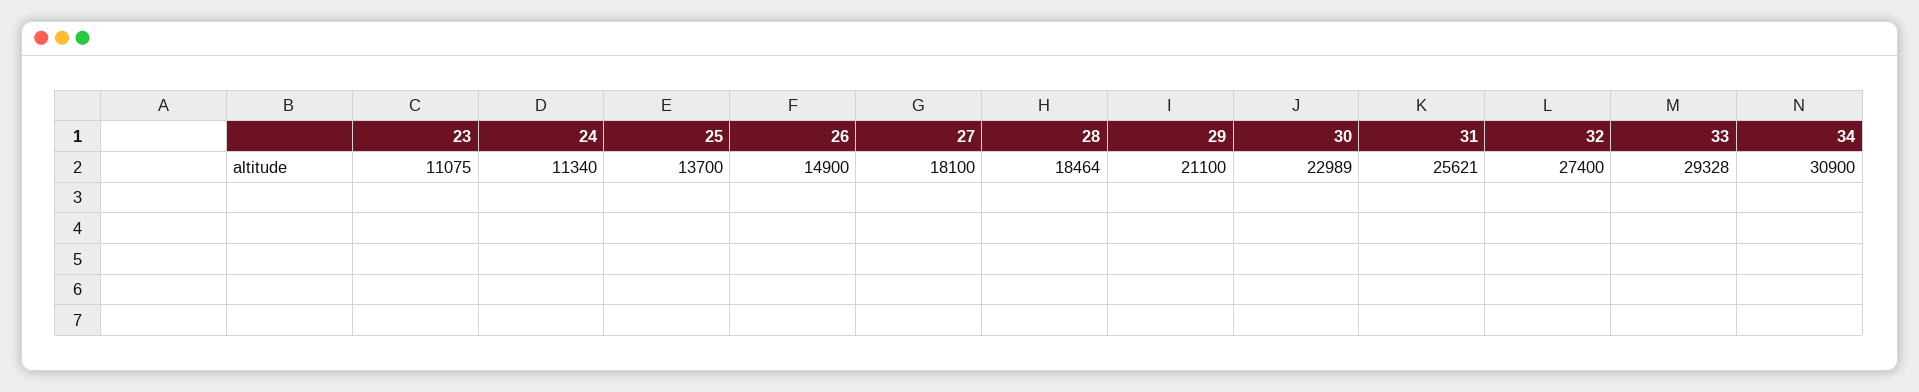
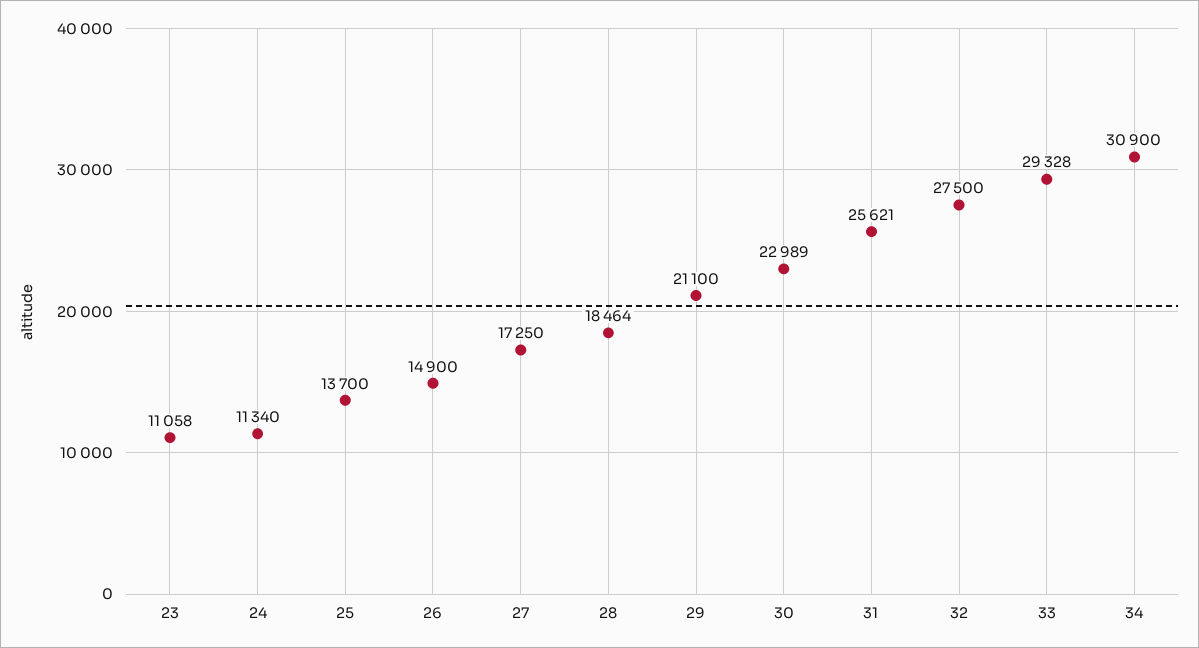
  {
-   "23": 11075,
+   "23": 11058,
    "24": 11340,
    "25": 13700,
    "26": 14900,
-   "27": 18100,
+   "27": 17250,
    "28": 18464,
    "29": 21100,
    "30": 22989,
    "31": 25621,
-   "32": 27400,
+   "32": 27500,
    "33": 29328,
    "34": 30900
  }

